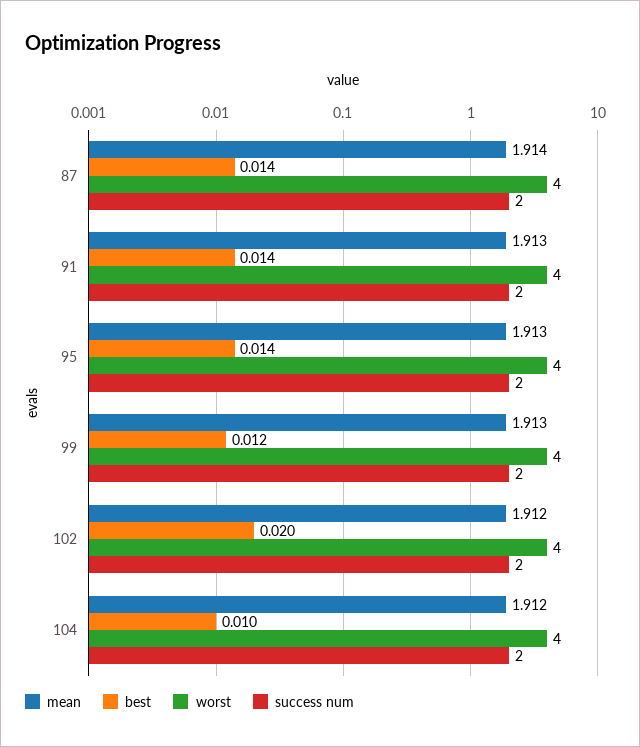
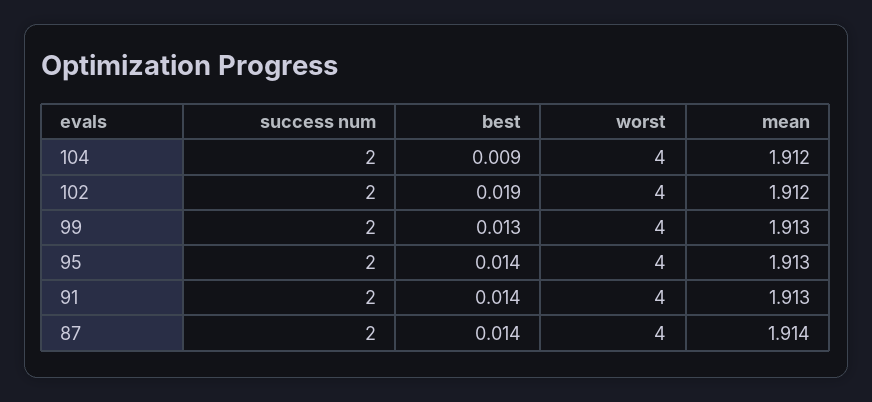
  {
    "mean": {
      "87": 1.914,
      "91": 1.913,
      "95": 1.913,
      "99": 1.913,
      "102": 1.912,
      "104": 1.912
    },
    "best": {
      "87": 0.014,
      "91": 0.014,
      "95": 0.014,
-     "99": 0.012,
+     "99": 0.013,
-     "102": 0.02,
+     "102": 0.019,
-     "104": 0.01
+     "104": 0.009
    },
    "worst": {
      "87": 4,
      "91": 4,
      "95": 4,
      "99": 4,
      "102": 4,
      "104": 4
    },
    "success num": {
      "87": 2,
      "91": 2,
      "95": 2,
      "99": 2,
      "102": 2,
      "104": 2
    }
  }

